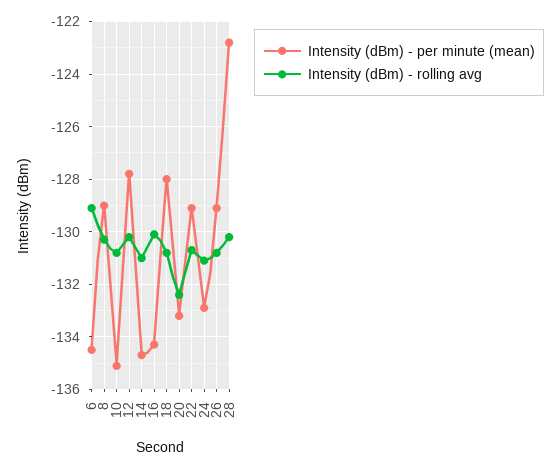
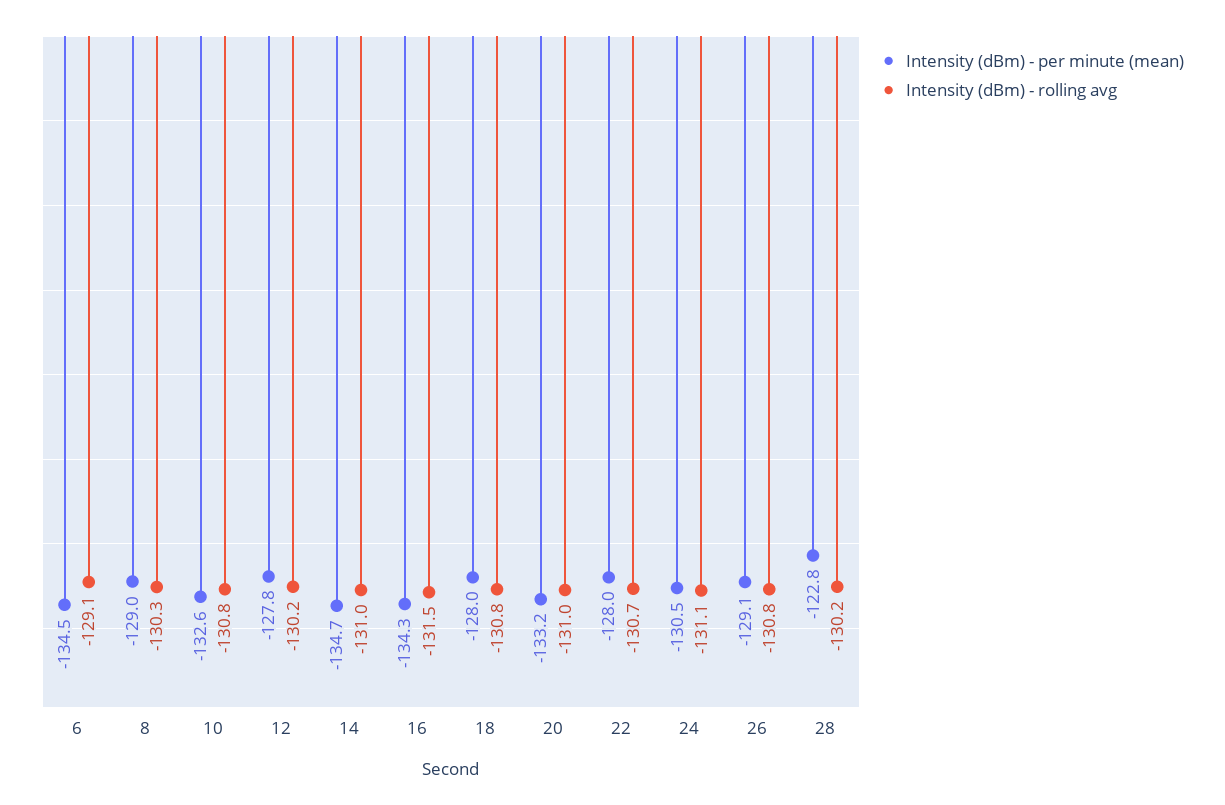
  {
    "Intensity (dBm) - per minute (mean)": {
      "6": -134.5,
      "8": -129,
-     "10": -135,
+     "10": -132.6,
      "12": -127.8,
      "14": -134.7,
      "16": -134.3,
      "18": -128,
      "20": -133.2,
-     "22": -129,
+     "22": -128,
-     "24": -133,
+     "24": -130.5,
      "26": -129.1,
      "28": -122.8
    },
    "Intensity (dBm) - rolling avg": {
      "6": -129.1,
      "8": -130.3,
      "10": -130.8,
      "12": -130.2,
      "14": -131,
-     "16": -130,
+     "16": -131.5,
      "18": -130.8,
-     "20": -132.5,
+     "20": -131,
      "22": -130.7,
      "24": -131.1,
      "26": -130.8,
      "28": -130.2
    }
  }

